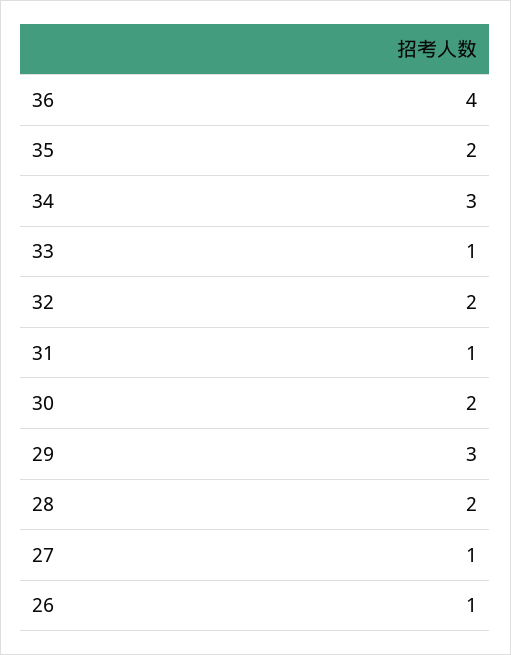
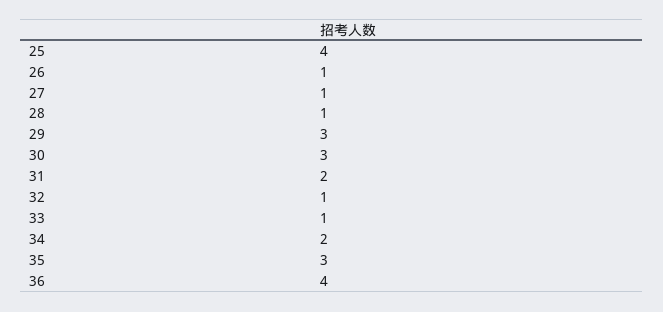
  {
    "36": 4,
-   "35": 2,
+   "35": 3,
-   "34": 3,
+   "34": 2,
    "33": 1,
-   "32": 2,
+   "32": 1,
-   "31": 1,
+   "31": 2,
-   "30": 2,
+   "30": 3,
    "29": 3,
-   "28": 2,
+   "28": 1,
    "27": 1,
-   "26": 1
+   "26": 1,
+   "25": 4
  }

